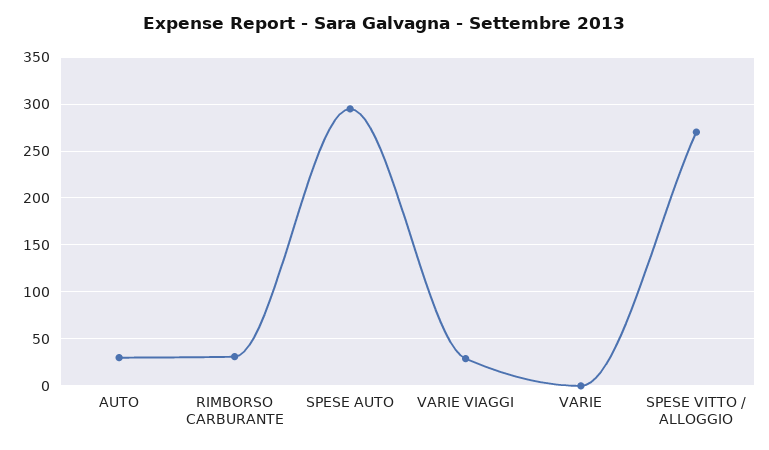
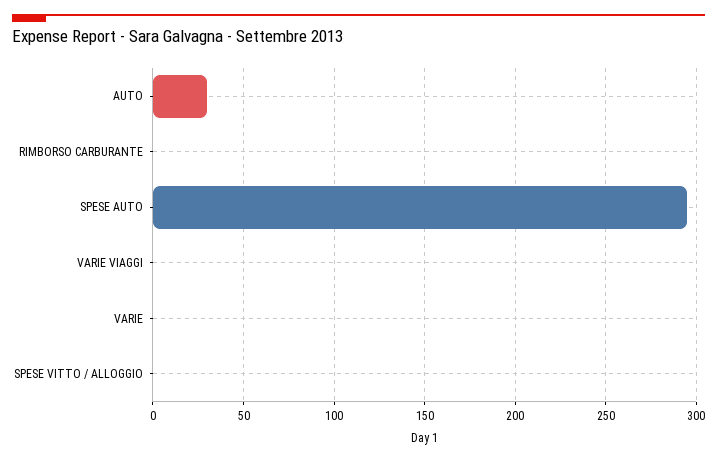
  {
    "AUTO": 30,
-   "RIMBORSO CARBURANTE": 30,
+   "RIMBORSO CARBURANTE": 0,
    "SPESE AUTO": 295,
-   "VARIE VIAGGI": 30,
+   "VARIE VIAGGI": 0,
    "VARIE": 0,
-   "SPESE VITTO / ALLOGGIO": 270
+   "SPESE VITTO / ALLOGGIO": 0
  }

